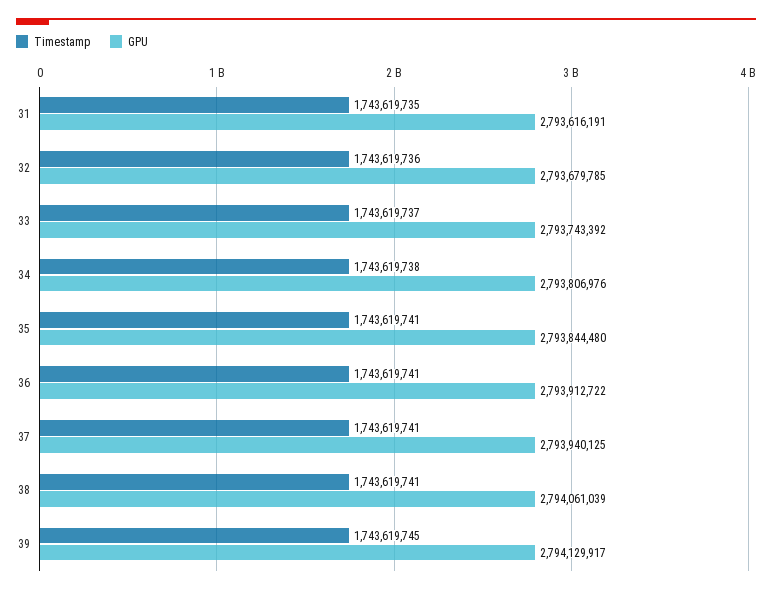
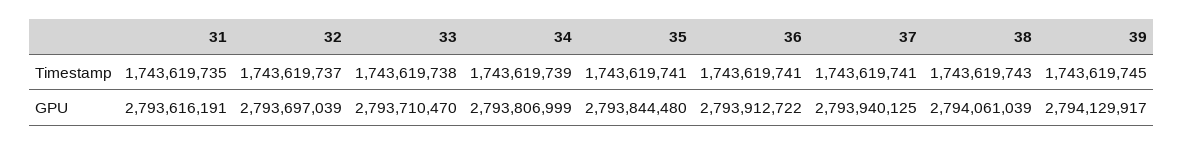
  {
    "Timestamp": {
      "31": 1743619735,
-     "32": 1743619736,
+     "32": 1743619737,
-     "33": 1743619737,
+     "33": 1743619738,
-     "34": 1743619738,
+     "34": 1743619739,
      "35": 1743619741,
      "36": 1743619741,
      "37": 1743619741,
-     "38": 1743619741,
+     "38": 1743619743,
      "39": 1743619745
    },
    "GPU": {
      "31": 2793616191,
-     "32": 2793679785,
+     "32": 2793697039,
-     "33": 2793743392,
+     "33": 2793710470,
-     "34": 2793806976,
+     "34": 2793806999,
      "35": 2793844480,
      "36": 2793912722,
      "37": 2793940125,
      "38": 2794061039,
      "39": 2794129917
    }
  }

